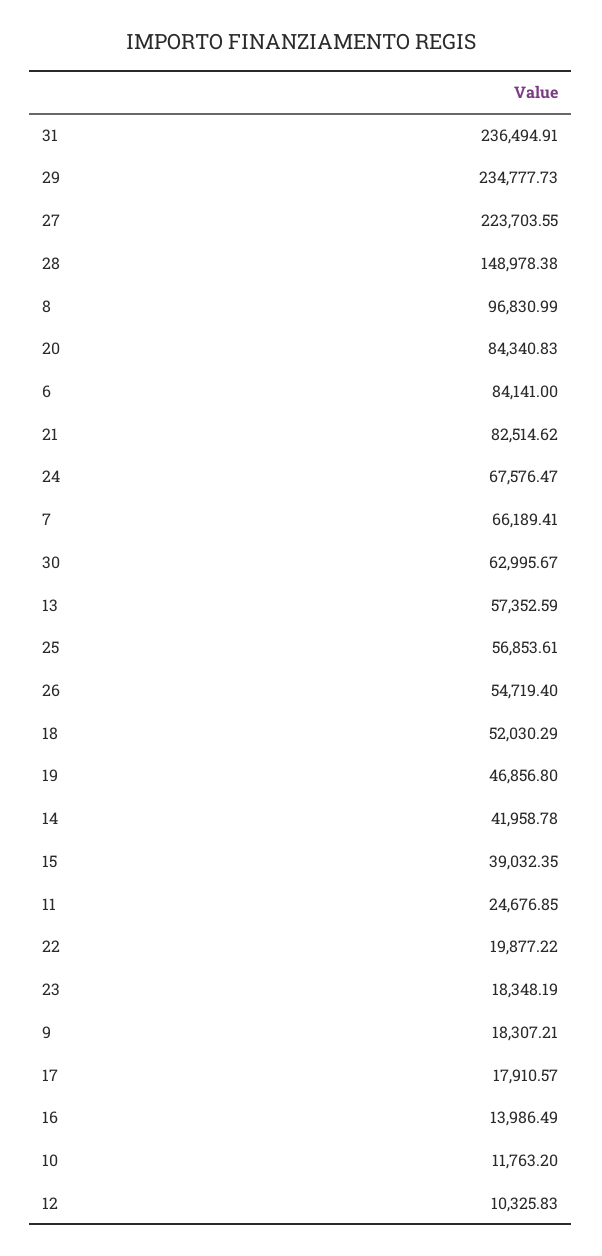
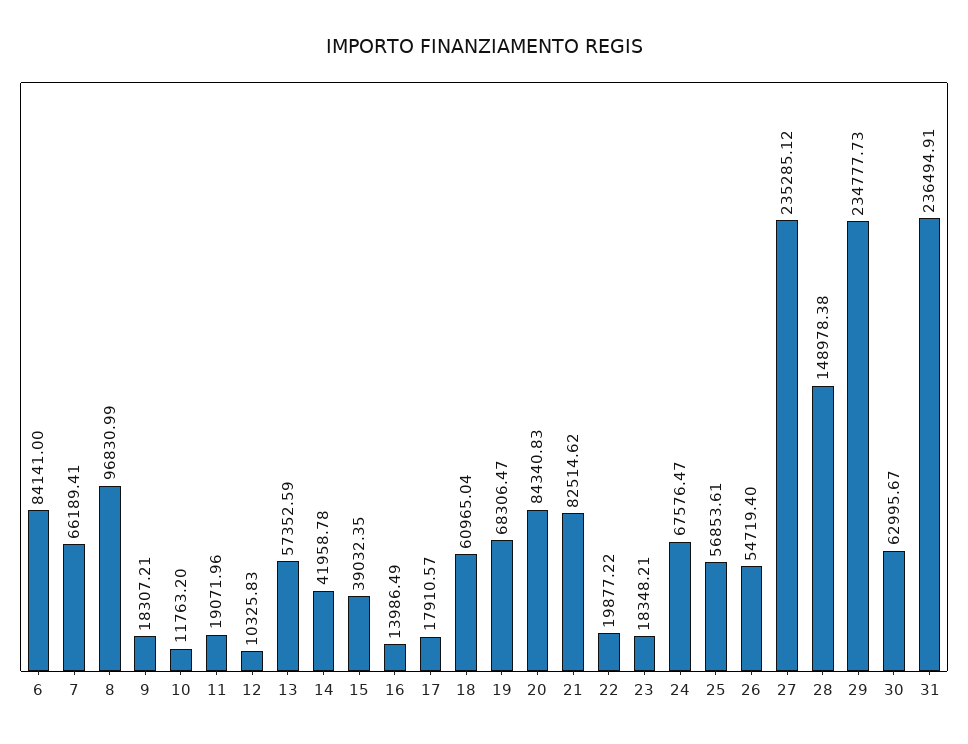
  {
    "31": 236494.91,
    "29": 234777.73,
-   "27": 223703.55,
+   "27": 235285.12,
    "28": 148978.38,
    "8": 96830.99,
    "20": 84340.83,
    "6": 84141,
    "21": 82514.62,
    "24": 67576.47,
    "7": 66189.41,
    "30": 62995.67,
    "13": 57352.59,
    "25": 56853.61,
    "26": 54719.4,
-   "18": 52030.29,
+   "18": 60965.04,
-   "19": 46856.8,
+   "19": 68306.47,
    "14": 41958.78,
    "15": 39032.35,
-   "11": 24676.85,
+   "11": 19071.96,
    "22": 19877.22,
-   "23": 18348.19,
+   "23": 18348.21,
    "9": 18307.21,
    "17": 17910.57,
    "16": 13986.49,
    "10": 11763.2,
    "12": 10325.83
  }

